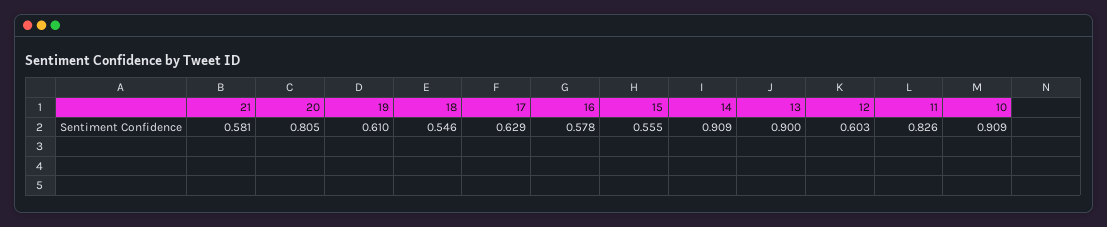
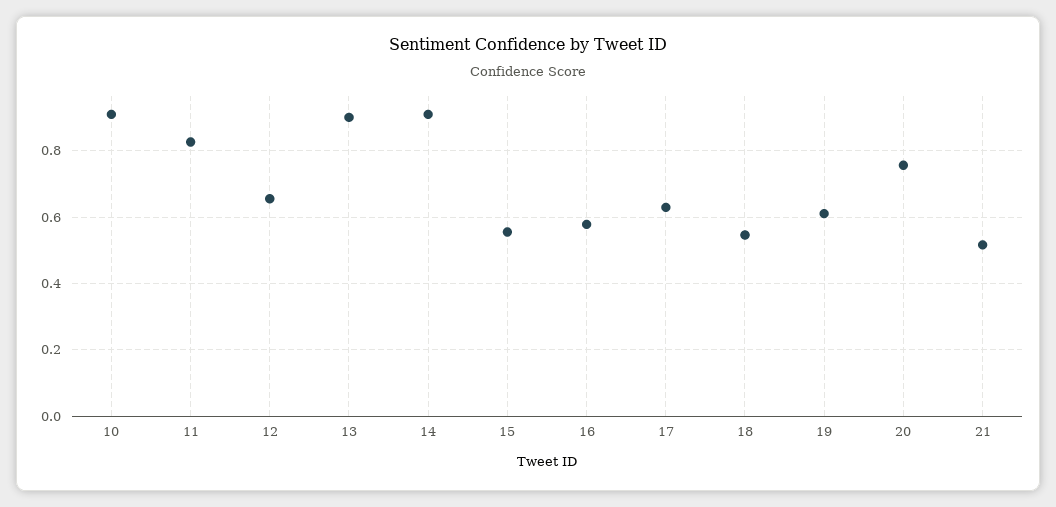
  {
-   "21": 0.581,
+   "21": 0.52,
-   "20": 0.805,
+   "20": 0.76,
    "19": 0.61,
    "18": 0.546,
    "17": 0.629,
    "16": 0.578,
    "15": 0.555,
    "14": 0.909,
    "13": 0.9,
-   "12": 0.603,
+   "12": 0.66,
    "11": 0.826,
    "10": 0.909
  }

